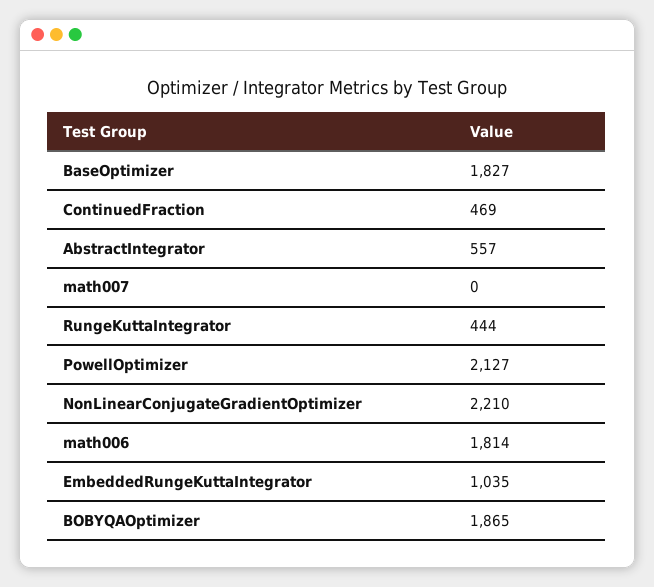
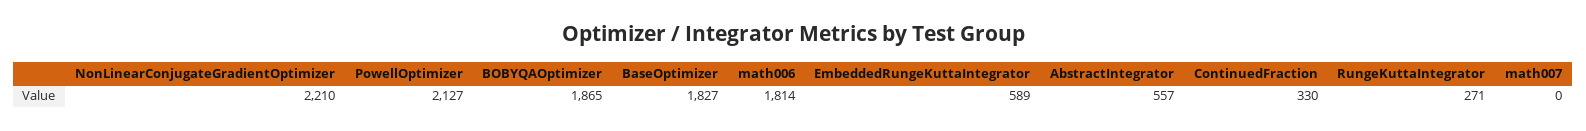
  {
    "BaseOptimizer": 1827,
-   "ContinuedFraction": 469,
+   "ContinuedFraction": 330,
    "AbstractIntegrator": 557,
    "math007": 0,
-   "RungeKuttaIntegrator": 444,
+   "RungeKuttaIntegrator": 271,
    "PowellOptimizer": 2127,
    "NonLinearConjugateGradientOptimizer": 2210,
    "math006": 1814,
-   "EmbeddedRungeKuttaIntegrator": 1035,
+   "EmbeddedRungeKuttaIntegrator": 589,
    "BOBYQAOptimizer": 1865
  }

